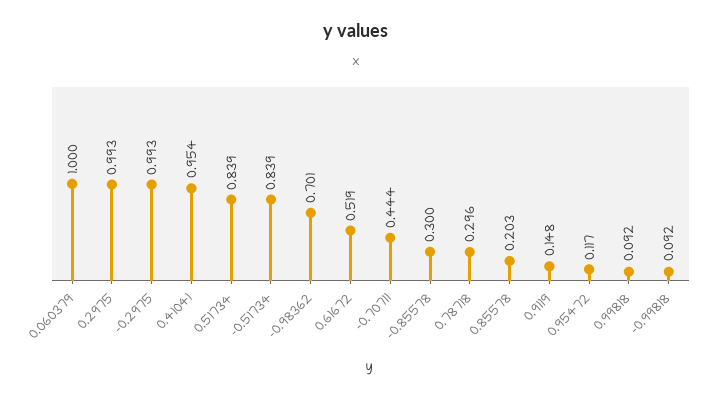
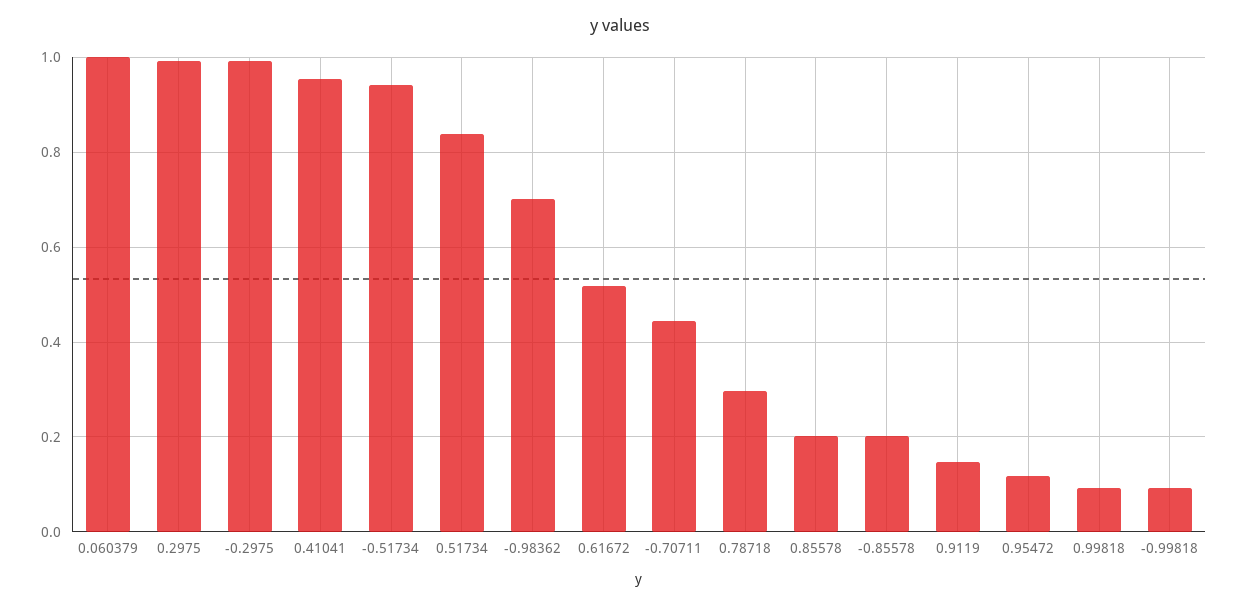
  {
    "0.060379": 1,
    "0.2975": 0.993,
    "-0.2975": 0.993,
    "0.41041": 0.954,
    "0.51734": 0.839,
-   "-0.51734": 0.839,
+   "-0.51734": 0.94,
    "-0.98362": 0.701,
    "0.61672": 0.519,
    "-0.70711": 0.444,
-   "-0.85578": 0.3,
+   "-0.85578": 0.2,
    "0.78718": 0.296,
    "0.85578": 0.203,
    "0.9119": 0.148,
    "0.95472": 0.117,
    "0.99818": 0.092,
    "-0.99818": 0.092
  }

